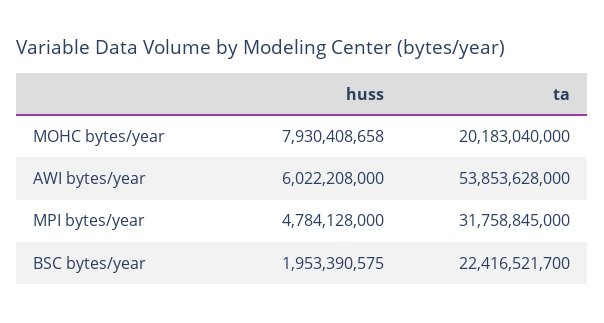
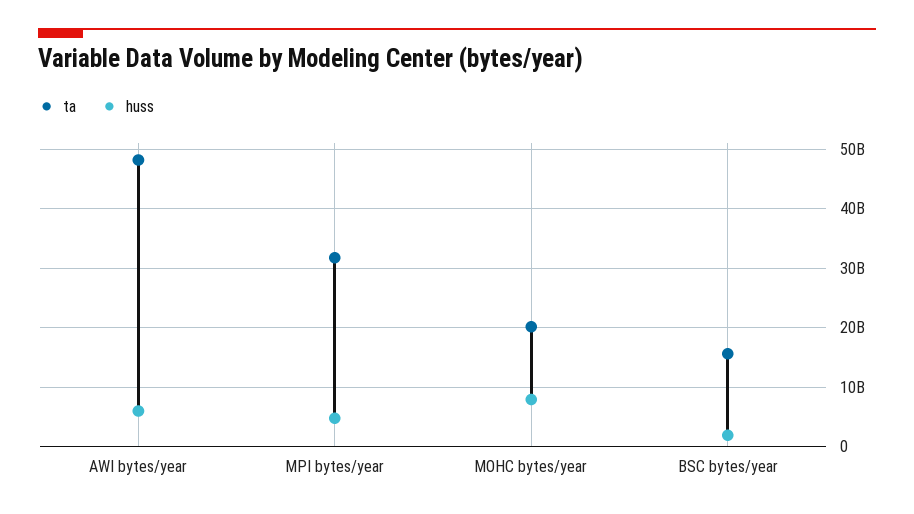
  {
    "huss": {
      "MOHC bytes/year": 7930408658,
      "AWI bytes/year": 6022208000,
      "MPI bytes/year": 4784128000,
      "BSC bytes/year": 1953390575
    },
    "ta": {
      "MOHC bytes/year": 20183040000,
-     "AWI bytes/year": 53853628000,
+     "AWI bytes/year": 48000000000,
      "MPI bytes/year": 31758845000,
-     "BSC bytes/year": 22416521700
+     "BSC bytes/year": 16000000000
    }
  }

